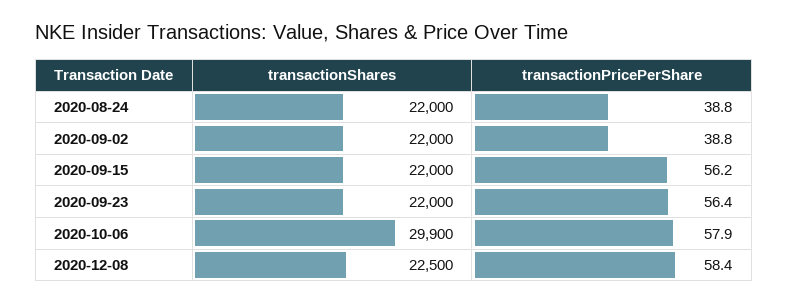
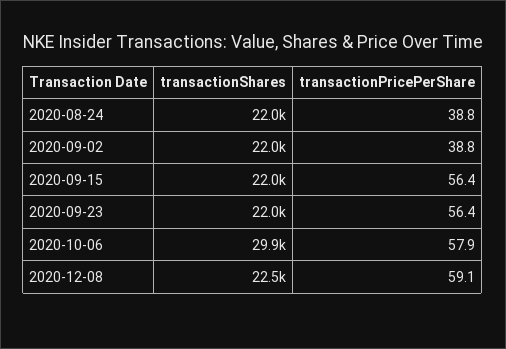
  {
    "transactionShares": {
      "2020-08-24": 22000,
      "2020-09-02": 22000,
      "2020-09-15": 22000,
      "2020-09-23": 22000,
      "2020-10-06": 29900,
      "2020-12-08": 22500
    },
    "transactionPricePerShare": {
      "2020-08-24": 38.8,
      "2020-09-02": 38.8,
-     "2020-09-15": 56.2,
+     "2020-09-15": 56.4,
      "2020-09-23": 56.4,
      "2020-10-06": 57.9,
-     "2020-12-08": 58.4
+     "2020-12-08": 59.1
    }
  }

